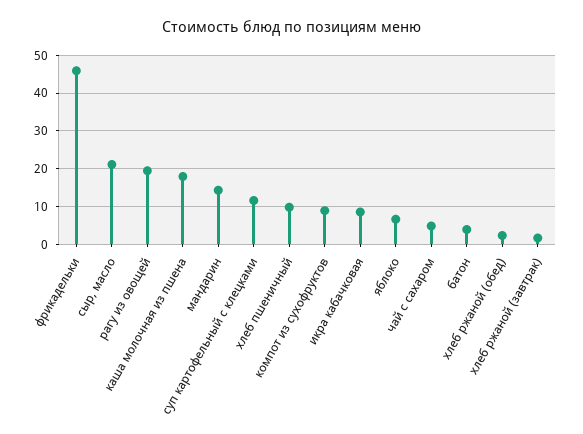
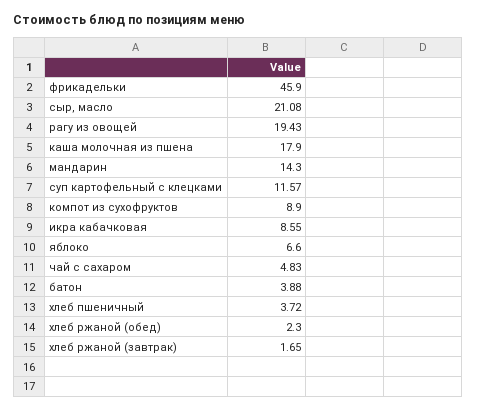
  {
    "фрикадельки": 45.9,
    "сыр, масло": 21.08,
    "рагу из овощей": 19.43,
    "каша молочная из пшена": 17.9,
    "мандарин": 14.3,
    "суп картофельный с клецками": 11.57,
-   "хлеб пшеничный": 10,
+   "хлеб пшеничный": 3.72,
    "компот из сухофруктов": 8.9,
    "икра кабачковая": 8.55,
    "яблоко": 6.6,
    "чай с сахаром": 4.83,
    "батон": 3.88,
    "хлеб ржаной (обед)": 2.3,
    "хлеб ржаной (завтрак)": 1.65
  }

